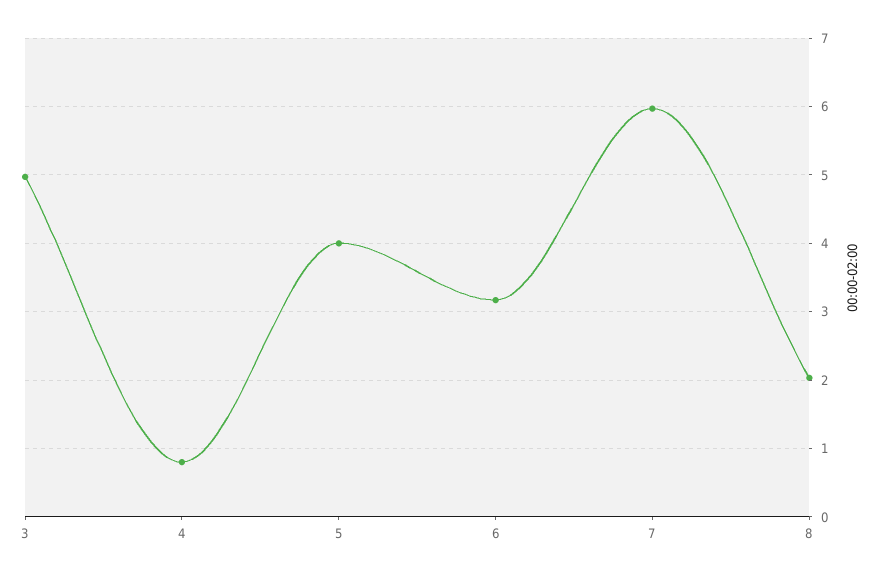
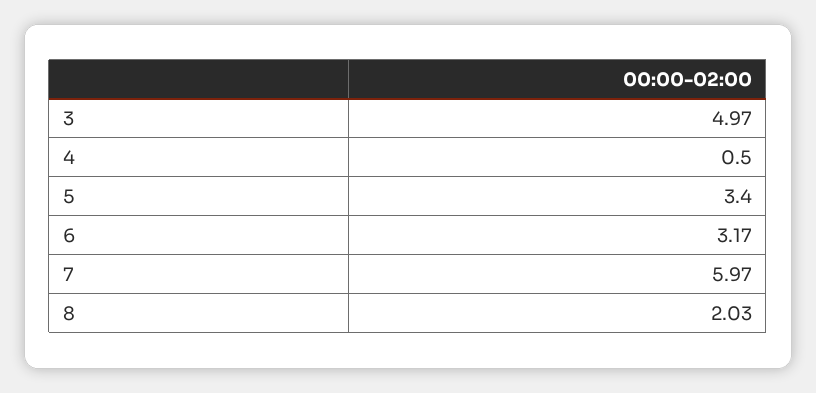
  {
    "3": 4.97,
-   "4": 0.8,
+   "4": 0.5,
-   "5": 4,
+   "5": 3.4,
    "6": 3.17,
    "7": 5.97,
    "8": 2.03
  }

